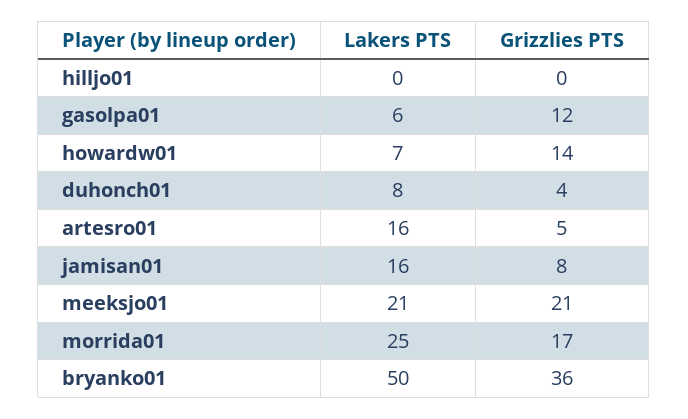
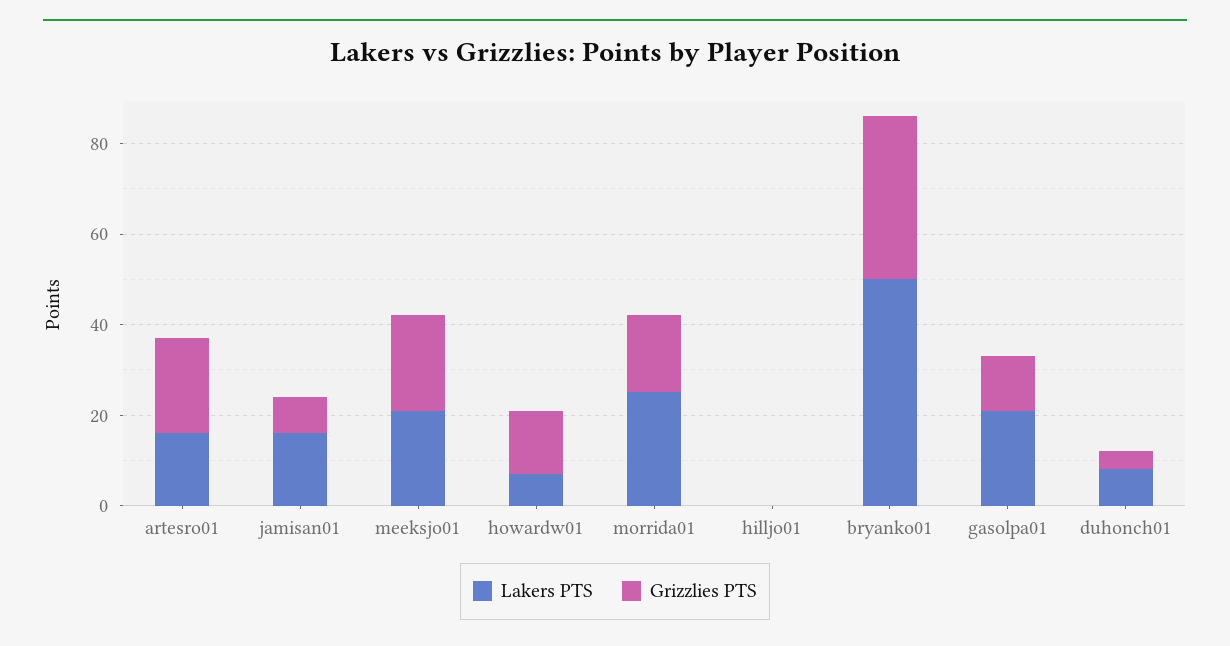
  {
    "Lakers PTS": {
      "hilljo01": 0,
-     "gasolpa01": 6,
+     "gasolpa01": 20,
      "howardw01": 7,
      "duhonch01": 8,
      "artesro01": 16,
      "jamisan01": 16,
      "meeksjo01": 21,
      "morrida01": 25,
      "bryanko01": 50
    },
    "Grizzlies PTS": {
      "hilljo01": 0,
      "gasolpa01": 12,
      "howardw01": 14,
      "duhonch01": 4,
-     "artesro01": 5,
+     "artesro01": 20,
      "jamisan01": 8,
      "meeksjo01": 21,
      "morrida01": 17,
      "bryanko01": 36
    }
  }

